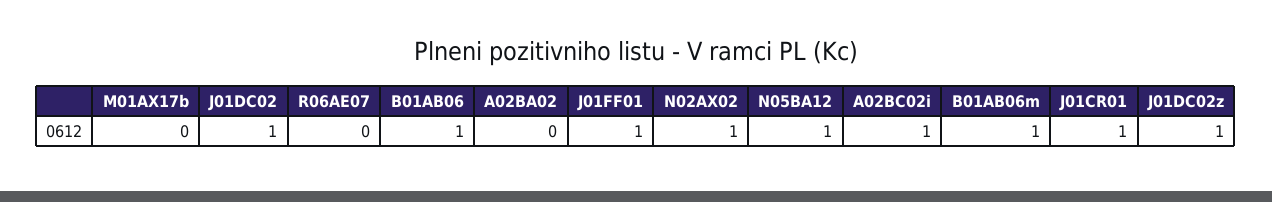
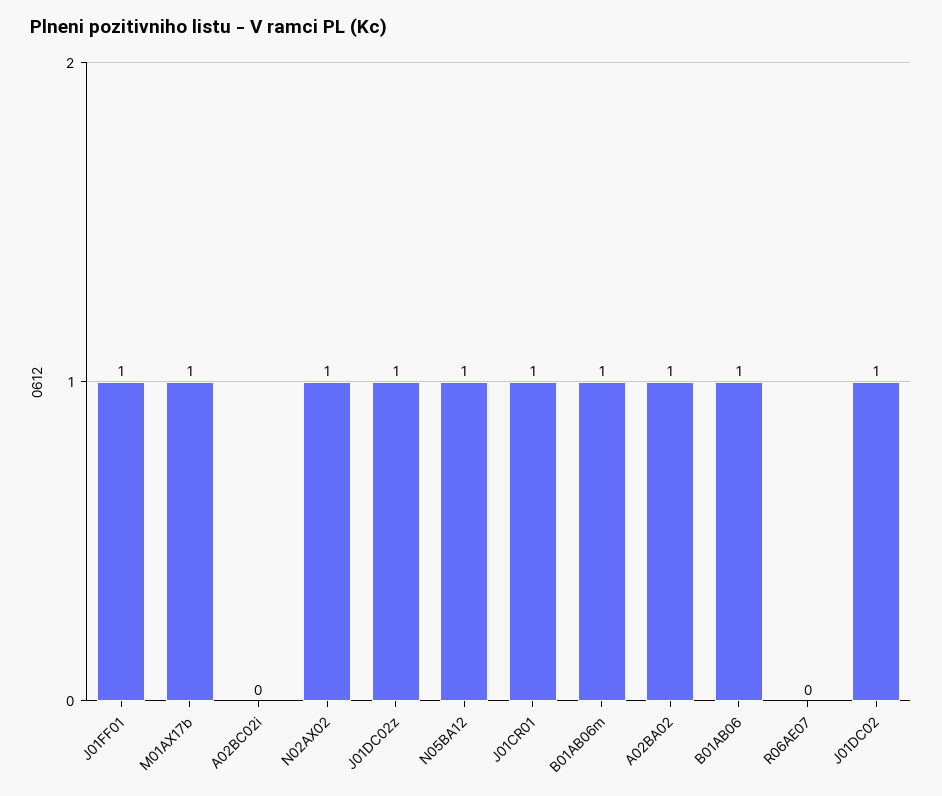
  {
-   "M01AX17b": 0,
+   "M01AX17b": 1,
    "J01DC02": 1,
    "R06AE07": 0,
    "B01AB06": 1,
-   "A02BA02": 0,
+   "A02BA02": 1,
    "J01FF01": 1,
    "N02AX02": 1,
    "N05BA12": 1,
-   "A02BC02i": 1,
+   "A02BC02i": 0,
    "B01AB06m": 1,
    "J01CR01": 1,
    "J01DC02z": 1
  }

